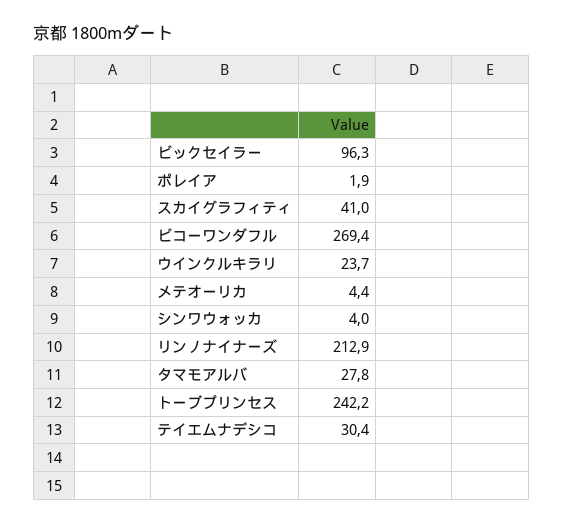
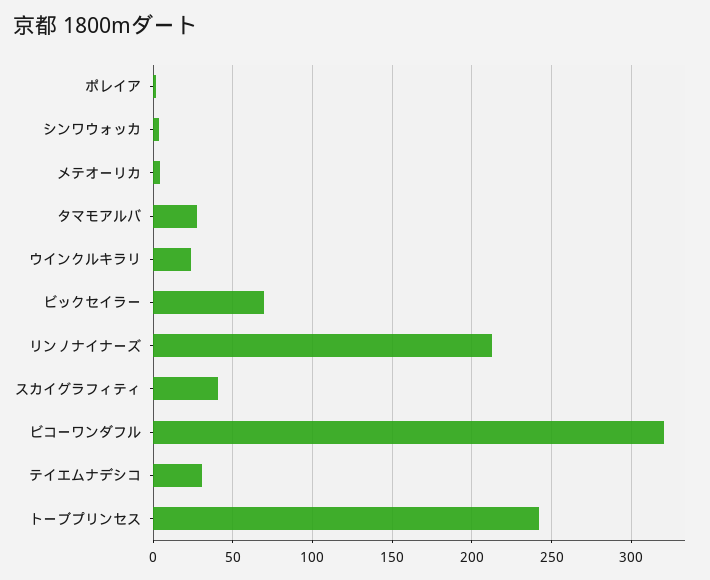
  {
-   "ビックセイラー": 96.3,
+   "ビックセイラー": 70,
    "ポレイア": 1.9,
    "スカイグラフィティ": 41,
-   "ビコーワンダフル": 269.4,
+   "ビコーワンダフル": 320,
    "ウインクルキラリ": 23.7,
    "メテオーリカ": 4.4,
    "シンワウォッカ": 4,
    "リンノナイナーズ": 212.9,
    "タマモアルバ": 27.8,
    "トーブプリンセス": 242.2,
    "テイエムナデシコ": 30.4
  }

